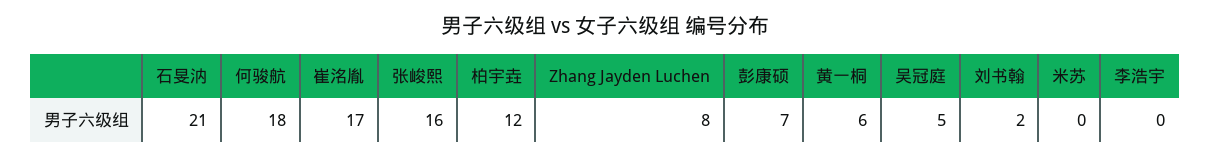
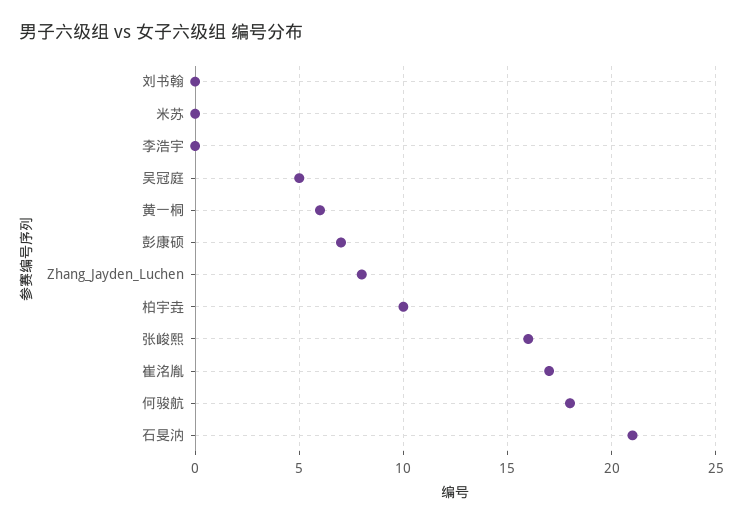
  {
    "石旻汭": 21,
    "何骏航": 18,
    "崔洺胤": 17,
    "张峻熙": 16,
-   "柏宇垚": 12,
+   "柏宇垚": 10,
    "Zhang Jayden Luchen": 8,
    "彭康硕": 7,
    "黄一桐": 6,
    "吴冠庭": 5,
-   "刘书翰": 2,
+   "刘书翰": 0,
    "米苏": 0,
    "李浩宇": 0
  }

